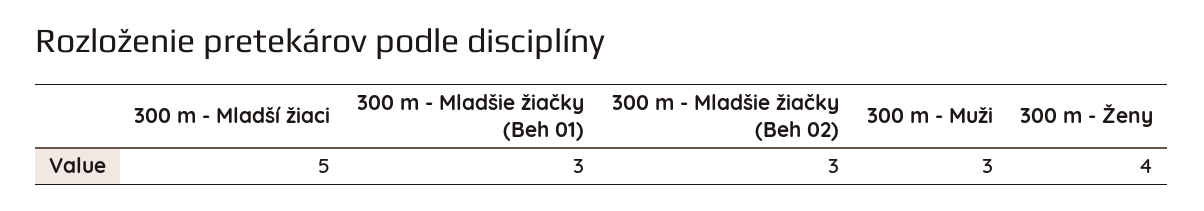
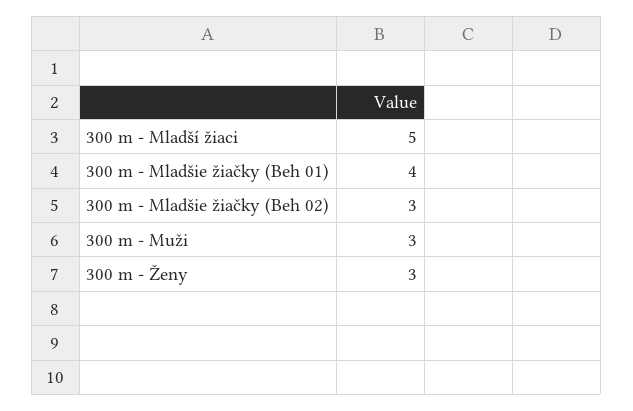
  {
    "300 m - Mladší žiaci": 5,
-   "300 m - Mladšie žiačky (Beh 01)": 3,
+   "300 m - Mladšie žiačky (Beh 01)": 4,
    "300 m - Mladšie žiačky (Beh 02)": 3,
    "300 m - Muži": 3,
-   "300 m - Ženy": 4
+   "300 m - Ženy": 3
  }

